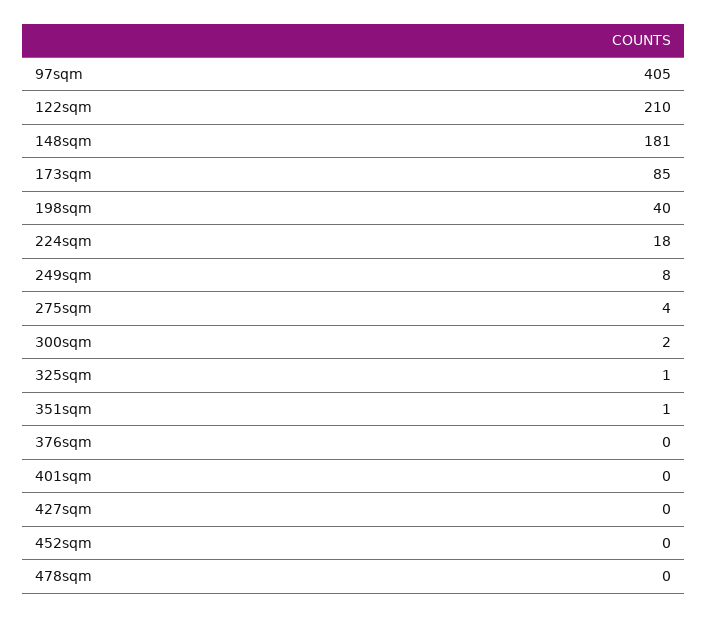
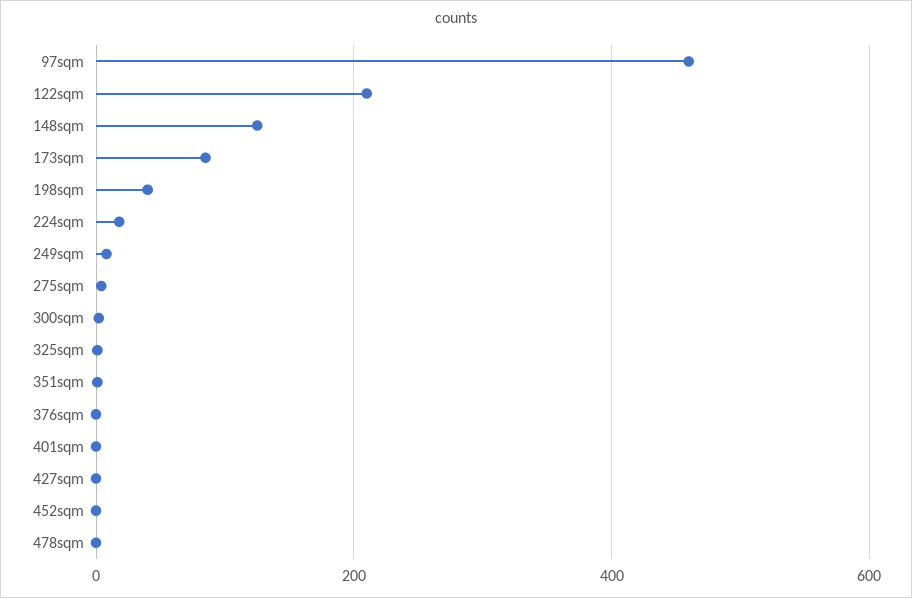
  {
-   "97sqm": 405,
+   "97sqm": 460,
    "122sqm": 210,
-   "148sqm": 181,
+   "148sqm": 120,
    "173sqm": 85,
    "198sqm": 40,
    "224sqm": 18,
    "249sqm": 8,
    "275sqm": 4,
    "300sqm": 2,
    "325sqm": 1,
    "351sqm": 1,
    "376sqm": 0,
    "401sqm": 0,
    "427sqm": 0,
    "452sqm": 0,
    "478sqm": 0
  }

